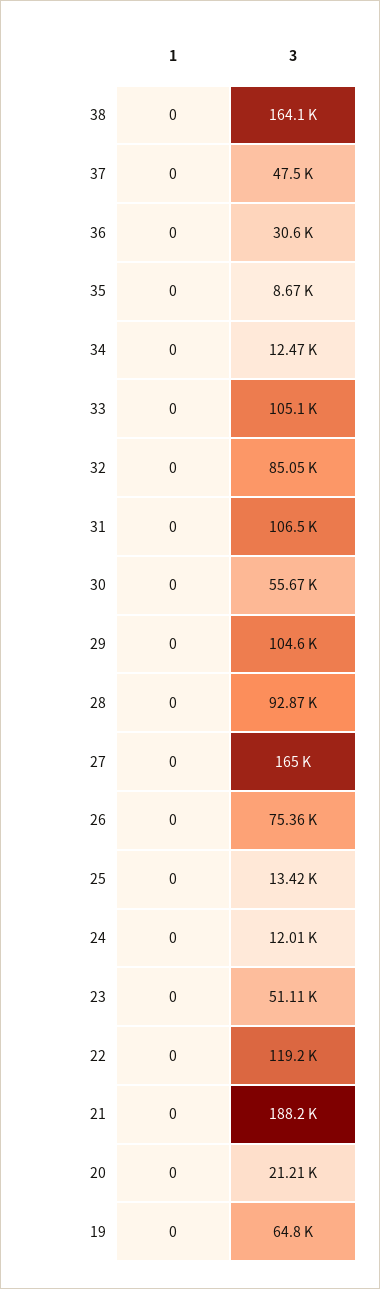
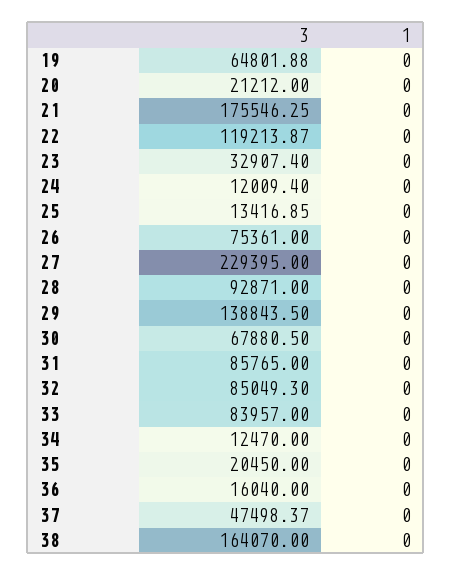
  {
    "1": {
      "38": 0,
      "37": 0,
      "36": 0,
      "35": 0,
      "34": 0,
      "33": 0,
      "32": 0,
      "31": 0,
      "30": 0,
      "29": 0,
      "28": 0,
      "27": 0,
      "26": 0,
      "25": 0,
      "24": 0,
      "23": 0,
      "22": 0,
      "21": 0,
      "20": 0,
      "19": 0
    },
    "3": {
      "38": 164070,
      "37": 47498.37,
-     "36": 30600,
+     "36": 16040,
-     "35": 8670,
+     "35": 20450,
      "34": 12470,
-     "33": 105100,
+     "33": 83957,
      "32": 85049.3,
-     "31": 106500,
+     "31": 85765,
-     "30": 55670,
+     "30": 67880.5,
-     "29": 104600,
+     "29": 138843.5,
      "28": 92871,
-     "27": 165000,
+     "27": 229395,
      "26": 75361,
      "25": 13416.85,
      "24": 12009.4,
-     "23": 51110,
+     "23": 32907.4,
      "22": 119213.87,
-     "21": 188200,
+     "21": 175546.25,
      "20": 21212,
      "19": 64801.88
    }
  }

